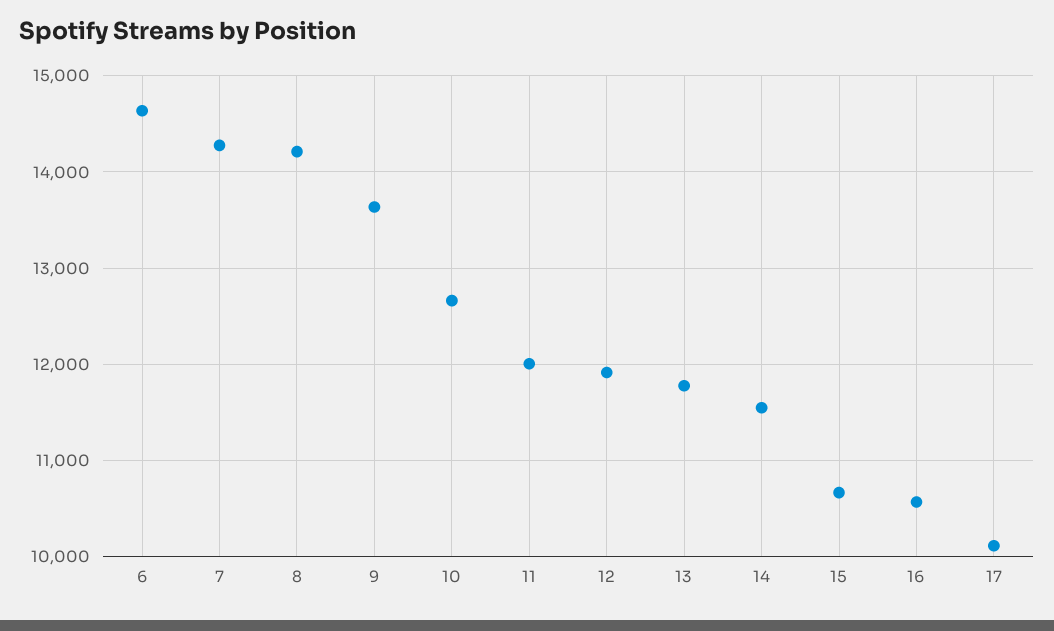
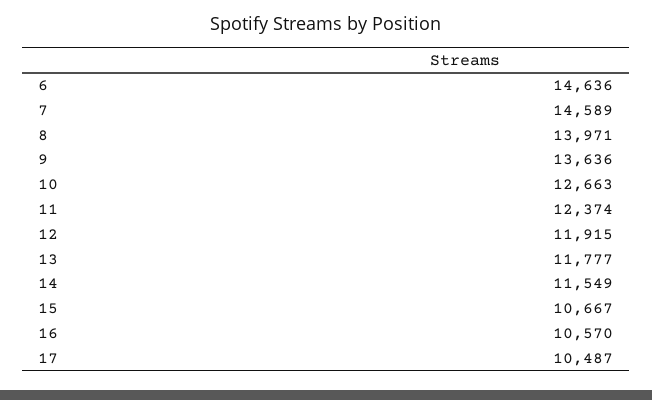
  {
    "6": 14636,
-   "7": 14300,
+   "7": 14589,
-   "8": 14200,
+   "8": 13971,
    "9": 13636,
    "10": 12663,
-   "11": 12000,
+   "11": 12374,
    "12": 11915,
    "13": 11777,
    "14": 11549,
    "15": 10667,
    "16": 10570,
-   "17": 10100
+   "17": 10487
  }

